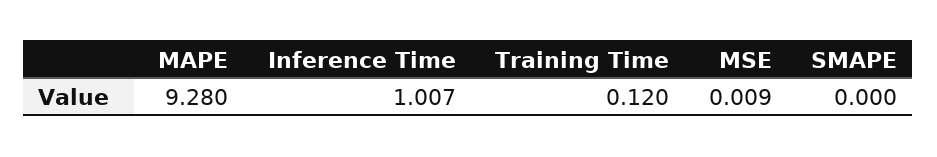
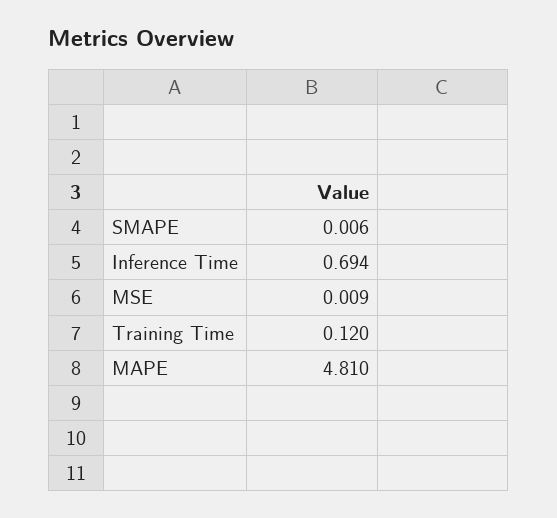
  {
-   "MAPE": 9.28,
+   "MAPE": 4.81,
-   "Inference Time": 1.007,
+   "Inference Time": 0.694,
    "Training Time": 0.12,
    "MSE": 0.009,
-   "SMAPE": 0
+   "SMAPE": 0.006
  }

